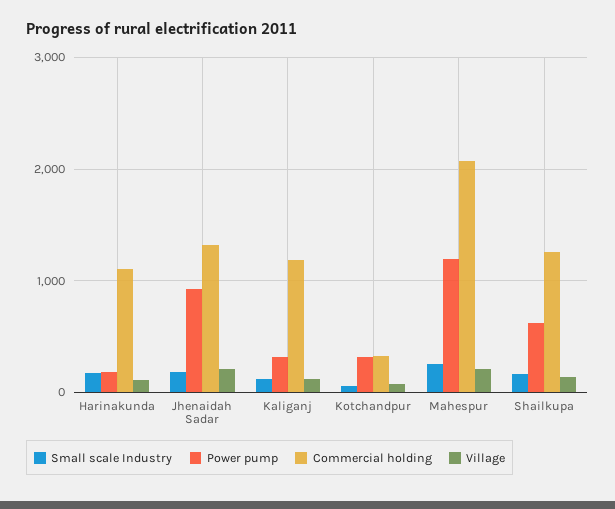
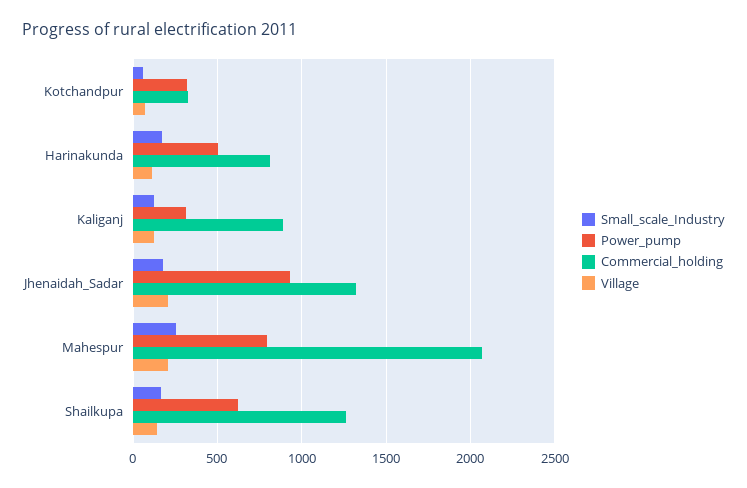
  {
    "Small scale Industry": {
      "Harinakunda": 150,
      "Jhenaidah Sadar": 200,
      "Kaliganj": 100,
      "Kotchandpur": 50,
      "Mahespur": 250,
      "Shailkupa": 150
    },
    "Power pump": {
-     "Harinakunda": 200,
+     "Harinakunda": 500,
      "Jhenaidah Sadar": 950,
      "Kaliganj": 300,
      "Kotchandpur": 300,
-     "Mahespur": 1200,
+     "Mahespur": 800,
      "Shailkupa": 600
    },
    "Commercial holding": {
-     "Harinakunda": 1100,
+     "Harinakunda": 800,
      "Jhenaidah Sadar": 1300,
-     "Kaliganj": 1200,
+     "Kaliganj": 900,
      "Kotchandpur": 300,
      "Mahespur": 2050,
      "Shailkupa": 1250
    },
    "Village": {
      "Harinakunda": 100,
      "Jhenaidah Sadar": 200,
      "Kaliganj": 100,
      "Kotchandpur": 50,
      "Mahespur": 200,
      "Shailkupa": 150
    }
  }

